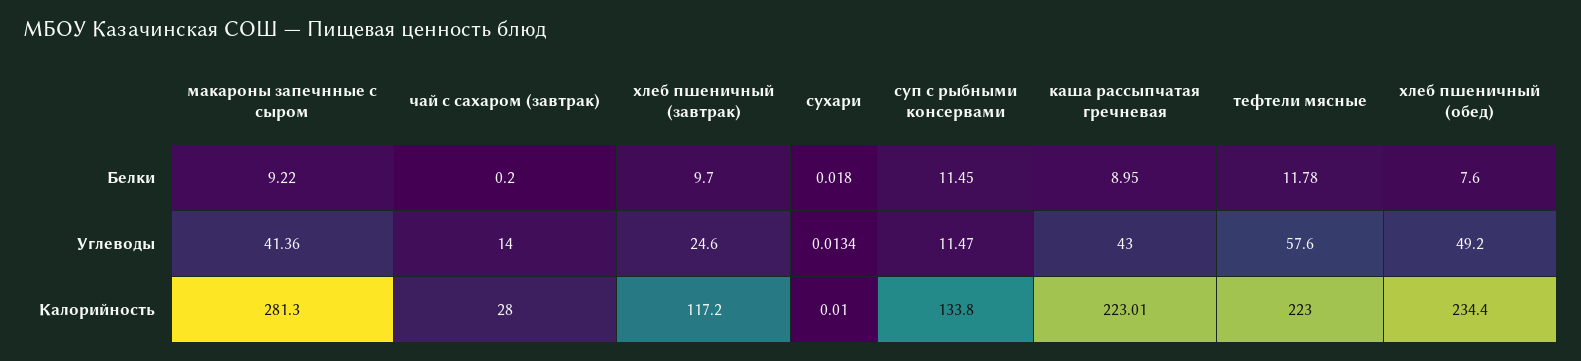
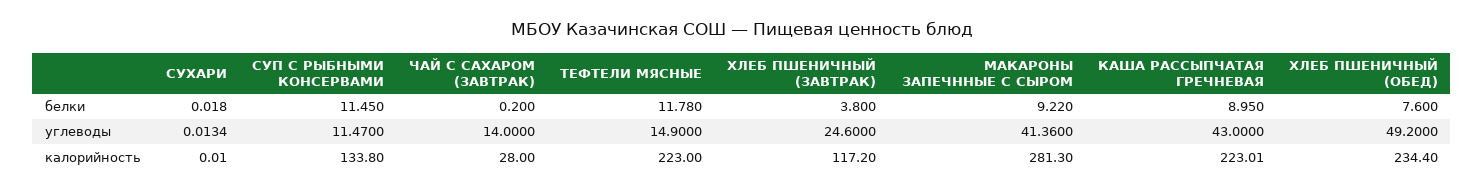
  {
    "макароны запечнные с сыром": {
      "Белки": 9.22,
      "Углеводы": 41.36,
      "Калорийность": 281.3
    },
    "чай с сахаром (завтрак)": {
      "Белки": 0.2,
      "Углеводы": 14,
      "Калорийность": 28
    },
    "хлеб пшеничный (завтрак)": {
-     "Белки": 9.7,
+     "Белки": 3.8,
      "Углеводы": 24.6,
      "Калорийность": 117.2
    },
    "сухари": {
      "Белки": 0.018,
      "Углеводы": 0.0134,
      "Калорийность": 0.01
    },
    "суп с рыбными консервами": {
      "Белки": 11.45,
      "Углеводы": 11.47,
      "Калорийность": 133.8
    },
    "каша рассыпчатая гречневая": {
      "Белки": 8.95,
      "Углеводы": 43,
      "Калорийность": 223.01
    },
    "тефтели мясные": {
      "Белки": 11.78,
-     "Углеводы": 57.6,
+     "Углеводы": 14.9,
      "Калорийность": 223
    },
    "хлеб пшеничный (обед)": {
      "Белки": 7.6,
      "Углеводы": 49.2,
      "Калорийность": 234.4
    }
  }

